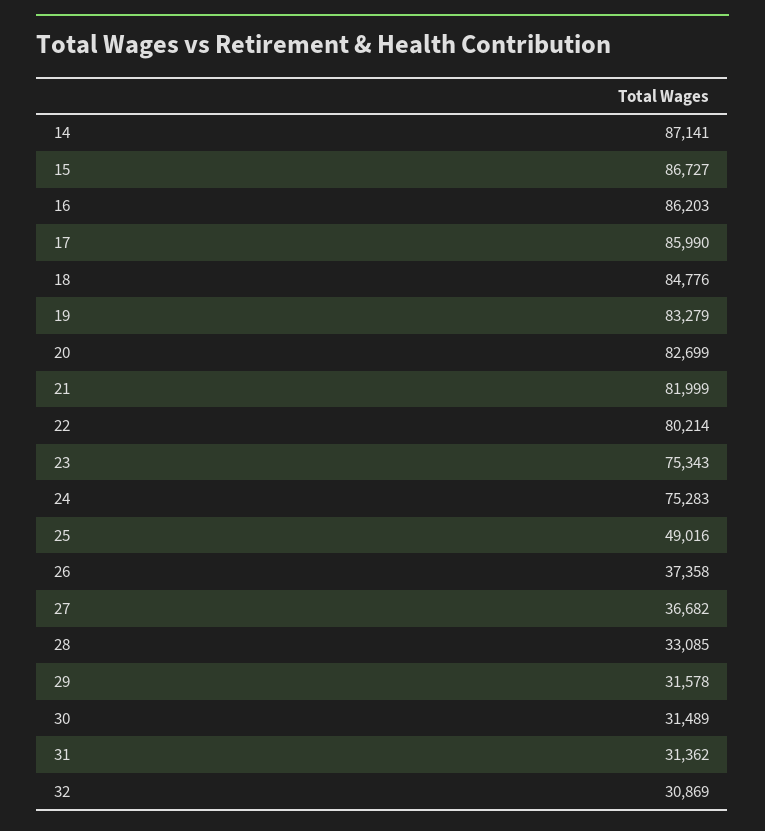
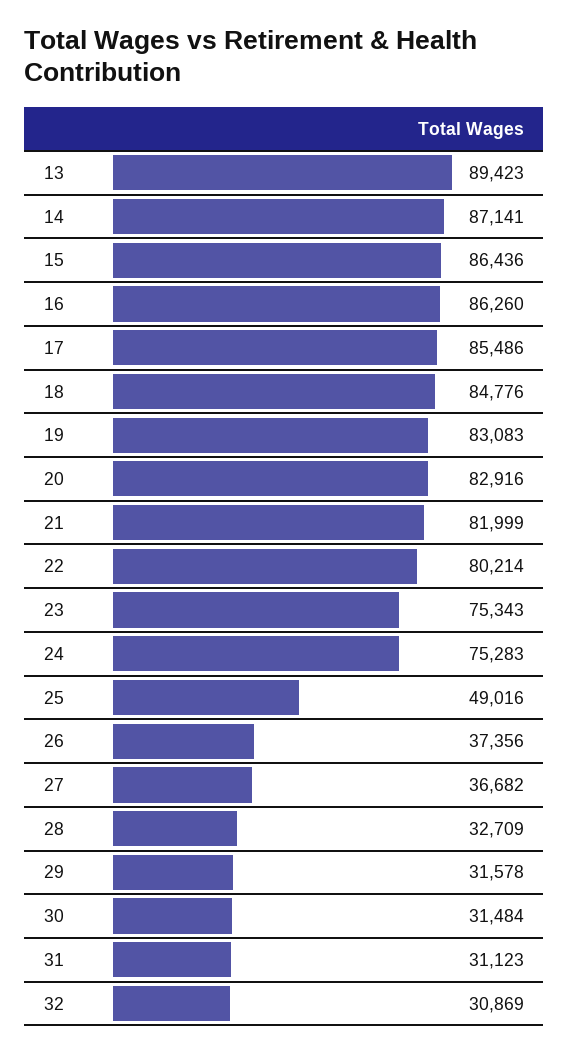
  {
    "14": 87141,
-   "15": 86727,
+   "15": 86436,
-   "16": 86203,
+   "16": 86260,
-   "17": 85990,
+   "17": 85486,
    "18": 84776,
-   "19": 83279,
+   "19": 83083,
-   "20": 82699,
+   "20": 82916,
    "21": 81999,
    "22": 80214,
    "23": 75343,
    "24": 75283,
    "25": 49016,
-   "26": 37358,
+   "26": 37356,
    "27": 36682,
-   "28": 33085,
+   "28": 32709,
    "29": 31578,
-   "30": 31489,
+   "30": 31484,
-   "31": 31362,
+   "31": 31123,
-   "32": 30869
+   "32": 30869,
+   "13": 89423
  }

